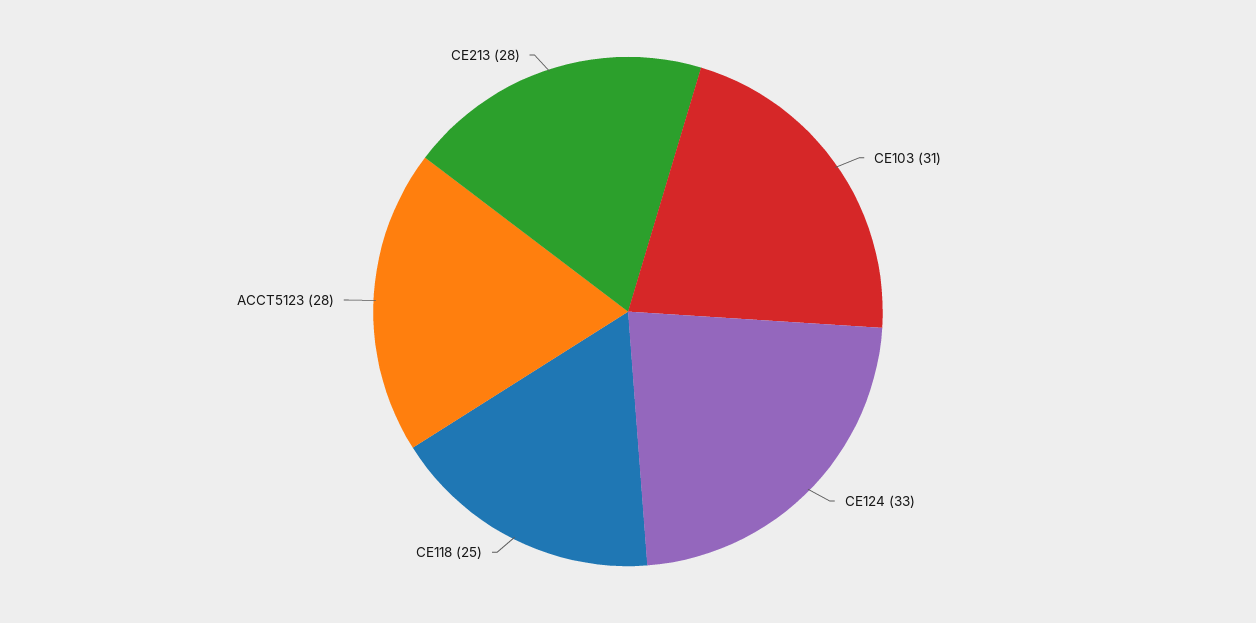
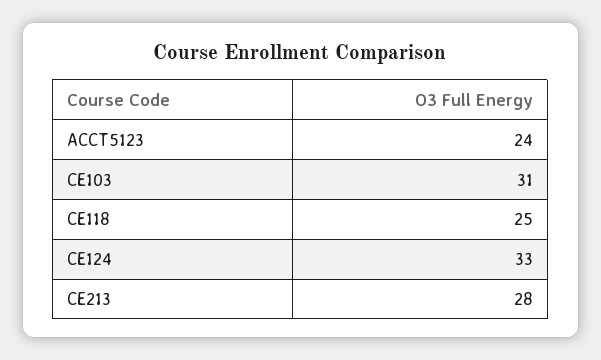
  {
    "CE103": 31,
    "CE124": 33,
    "CE118": 25,
-   "ACCT5123": 28,
+   "ACCT5123": 24,
    "CE213": 28
  }

